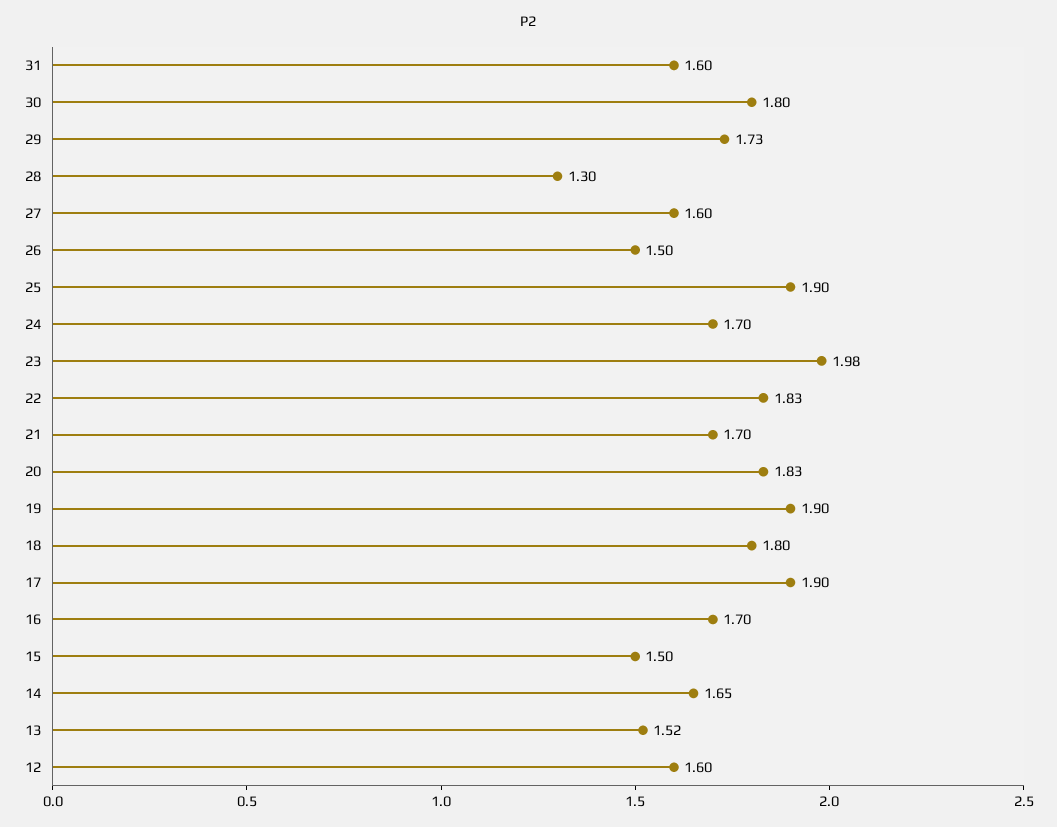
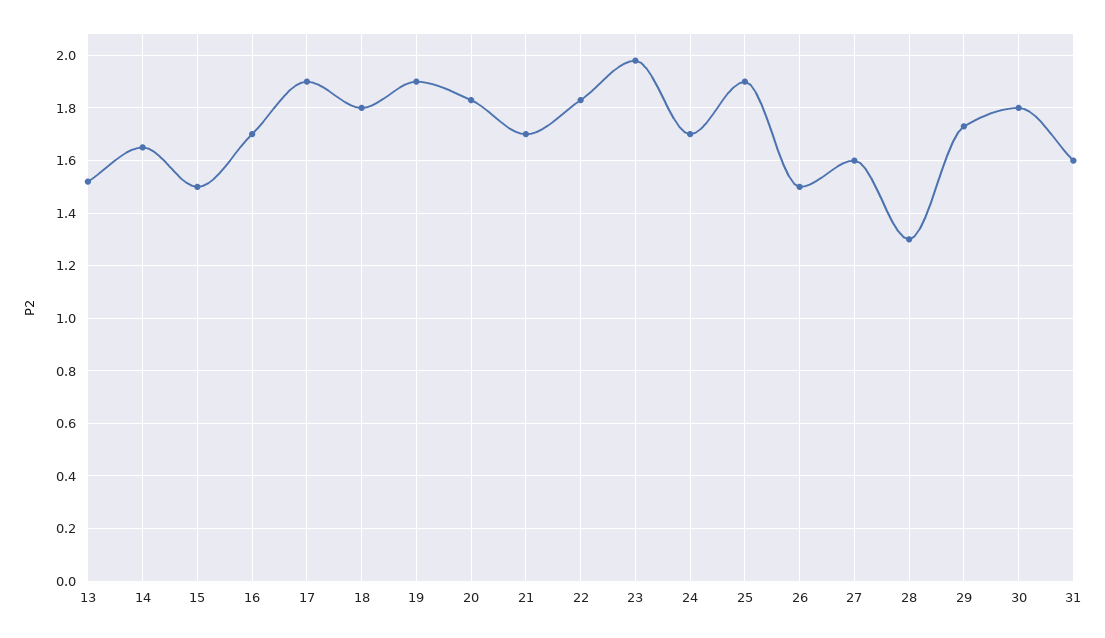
  {
    "31": 1.6,
    "30": 1.8,
    "29": 1.73,
    "28": 1.3,
    "27": 1.6,
    "26": 1.5,
    "25": 1.9,
    "24": 1.7,
    "23": 1.98,
    "22": 1.83,
    "21": 1.7,
    "20": 1.83,
    "19": 1.9,
    "18": 1.8,
    "17": 1.9,
    "16": 1.7,
    "15": 1.5,
    "14": 1.65,
-   "13": 1.52,
+   "13": 1.52
-   "12": 1.6
  }

